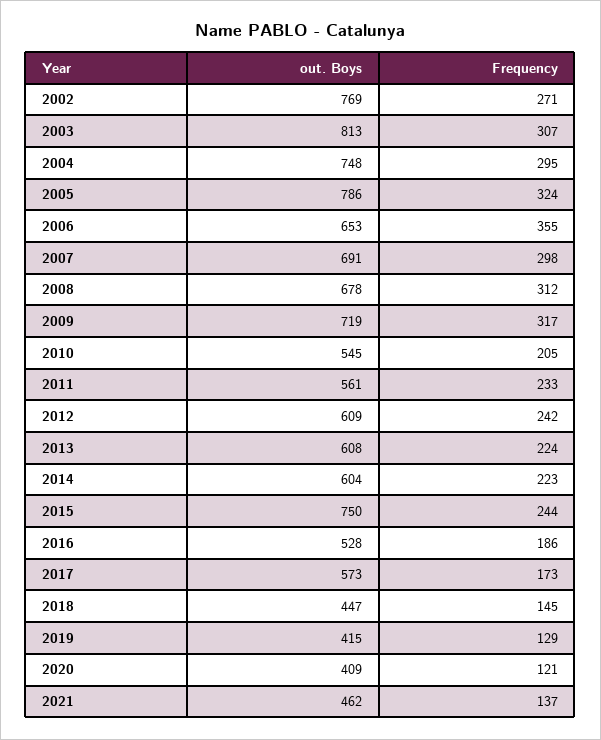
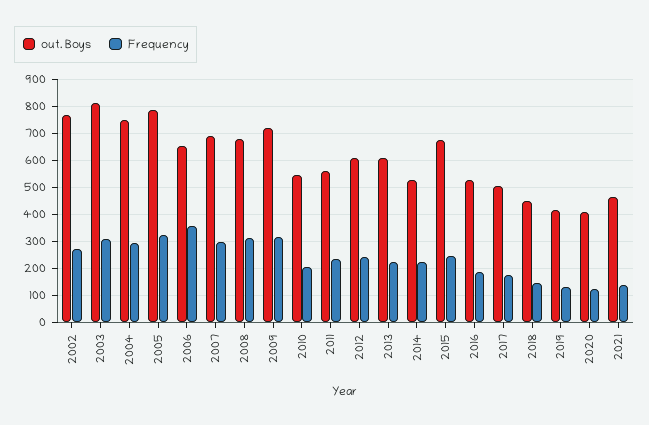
  {
    "out. Boys": {
      "2002": 769,
      "2003": 813,
      "2004": 748,
      "2005": 786,
      "2006": 653,
      "2007": 691,
      "2008": 678,
      "2009": 719,
      "2010": 545,
      "2011": 561,
      "2012": 609,
      "2013": 608,
-     "2014": 604,
+     "2014": 525,
-     "2015": 750,
+     "2015": 675,
      "2016": 528,
-     "2017": 573,
+     "2017": 500,
      "2018": 447,
      "2019": 415,
      "2020": 409,
      "2021": 462
    },
    "Frequency": {
      "2002": 271,
      "2003": 307,
      "2004": 295,
      "2005": 324,
      "2006": 355,
      "2007": 298,
      "2008": 312,
      "2009": 317,
      "2010": 205,
      "2011": 233,
      "2012": 242,
      "2013": 224,
      "2014": 223,
      "2015": 244,
      "2016": 186,
      "2017": 173,
      "2018": 145,
      "2019": 129,
      "2020": 121,
      "2021": 137
    }
  }

